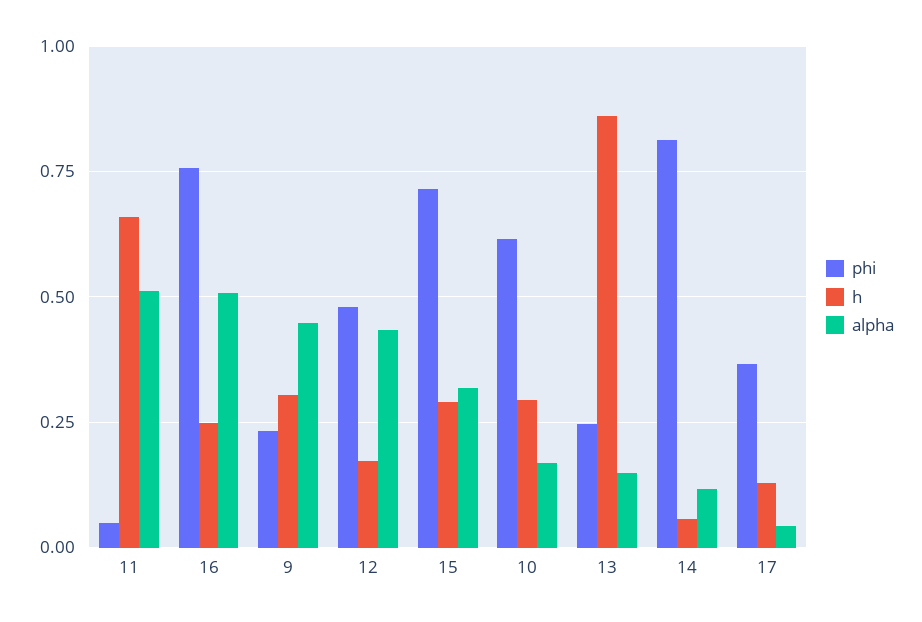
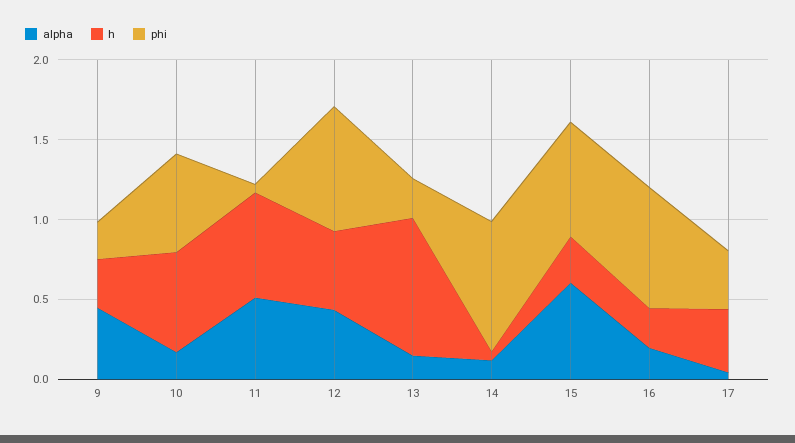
  {
    "phi": {
      "11": 0.05,
      "16": 0.75,
      "9": 0.225,
-     "12": 0.475,
+     "12": 0.8,
      "15": 0.725,
      "10": 0.625,
      "13": 0.25,
      "14": 0.825,
      "17": 0.375
    },
    "h": {
      "11": 0.65,
      "16": 0.25,
      "9": 0.3,
-     "12": 0.175,
+     "12": 0.5,
      "15": 0.3,
-     "10": 0.3,
+     "10": 0.6,
      "13": 0.85,
      "14": 0.05,
-     "17": 0.125
+     "17": 0.4
    },
    "alpha": {
      "11": 0.5,
-     "16": 0.5,
+     "16": 0.2,
      "9": 0.45,
      "12": 0.425,
-     "15": 0.325,
+     "15": 0.6,
      "10": 0.175,
      "13": 0.15,
      "14": 0.125,
      "17": 0.05
    }
  }

